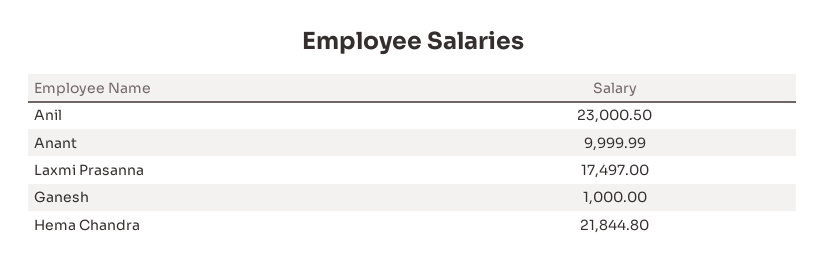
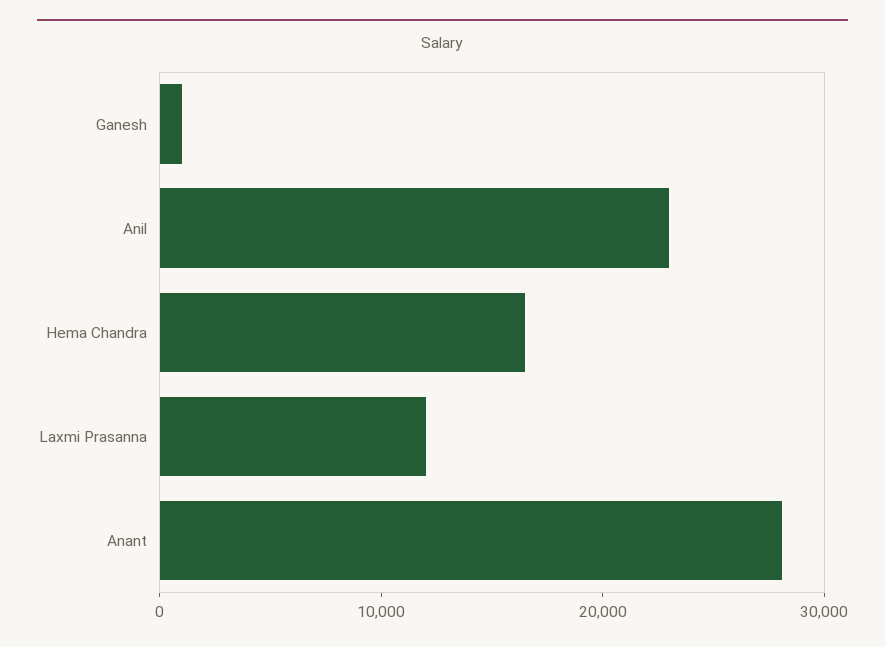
  {
    "Anil": 23000.5,
-   "Anant": 9999.99,
+   "Anant": 28000,
-   "Laxmi Prasanna": 17497,
+   "Laxmi Prasanna": 12000,
    "Ganesh": 1000,
-   "Hema Chandra": 21844.8
+   "Hema Chandra": 16000
  }

